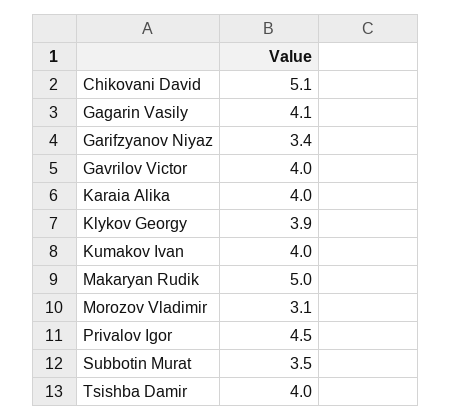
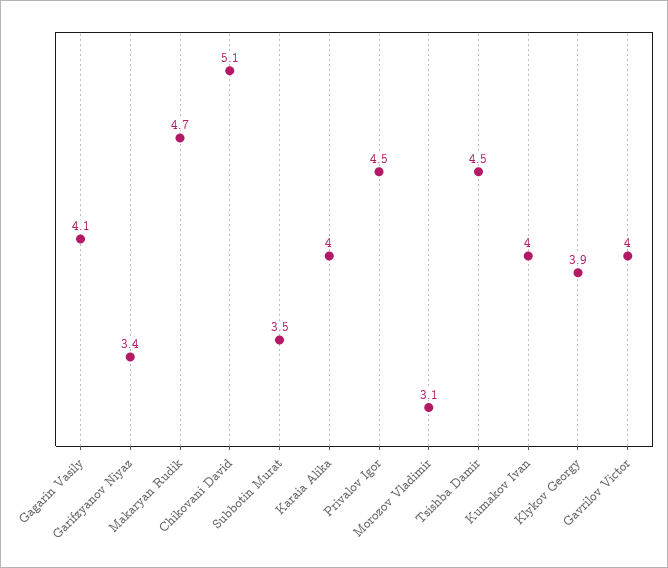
  {
    "Chikovani David": 5.1,
    "Gagarin Vasily": 4.1,
    "Garifzyanov Niyaz": 3.4,
    "Gavrilov Victor": 4,
    "Karaia Alika": 4,
    "Klykov Georgy": 3.9,
    "Kumakov Ivan": 4,
-   "Makaryan Rudik": 5,
+   "Makaryan Rudik": 4.7,
    "Morozov Vladimir": 3.1,
    "Privalov Igor": 4.5,
    "Subbotin Murat": 3.5,
-   "Tsishba Damir": 4
+   "Tsishba Damir": 4.5
  }

